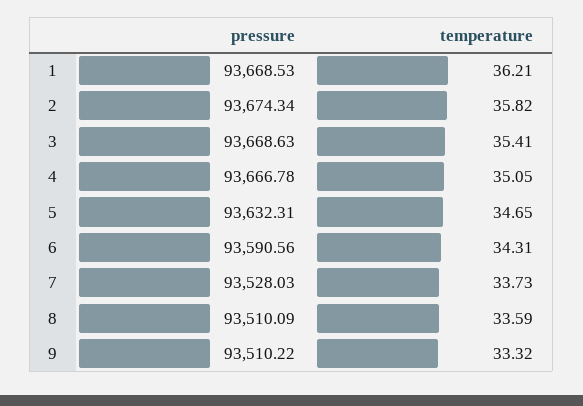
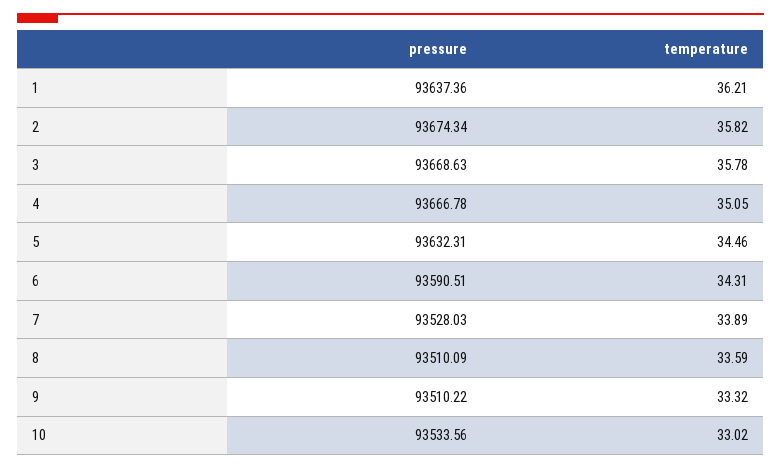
  {
    "pressure": {
-     "1": 93668.53,
+     "1": 93637.36,
      "2": 93674.34,
      "3": 93668.63,
      "4": 93666.78,
      "5": 93632.31,
-     "6": 93590.56,
+     "6": 93590.51,
      "7": 93528.03,
      "8": 93510.09,
-     "9": 93510.22
+     "9": 93510.22,
+     "10": 93533.56
    },
    "temperature": {
      "1": 36.21,
      "2": 35.82,
-     "3": 35.41,
+     "3": 35.78,
      "4": 35.05,
-     "5": 34.65,
+     "5": 34.46,
      "6": 34.31,
-     "7": 33.73,
+     "7": 33.89,
      "8": 33.59,
-     "9": 33.32
+     "9": 33.32,
+     "10": 33.02
    }
  }

